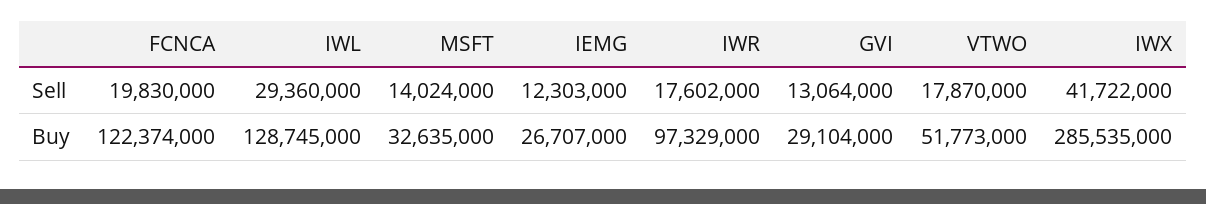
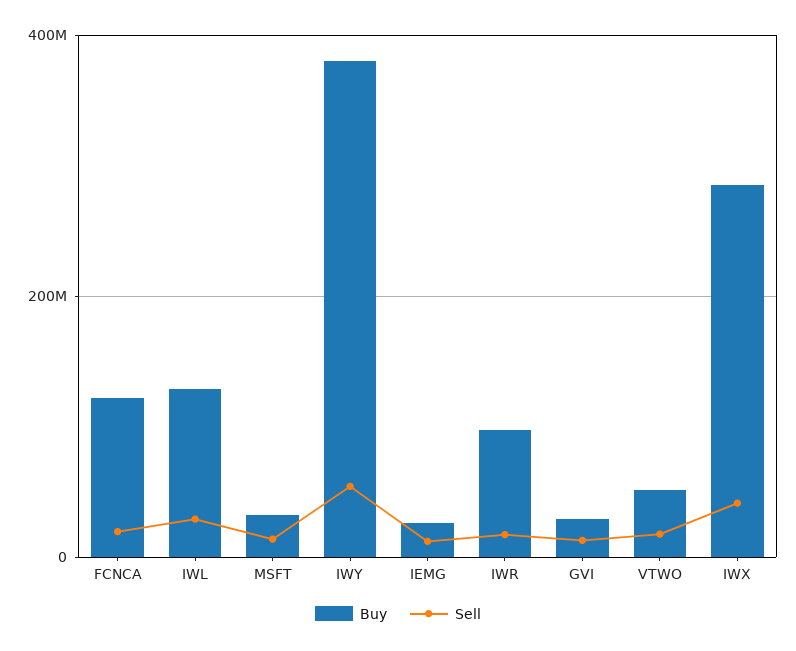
  {
    "Sell": {
      "FCNCA": 19830000,
      "IWL": 29360000,
      "MSFT": 14024000,
      "IEMG": 12303000,
      "IWR": 17602000,
      "GVI": 13064000,
      "VTWO": 17870000,
-     "IWX": 41722000
+     "IWX": 41722000,
+     "IWY": 60000000
    },
    "Buy": {
      "FCNCA": 122374000,
      "IWL": 128745000,
      "MSFT": 32635000,
      "IEMG": 26707000,
      "IWR": 97329000,
      "GVI": 29104000,
      "VTWO": 51773000,
-     "IWX": 285535000
+     "IWX": 285535000,
+     "IWY": 380000000
    }
  }

